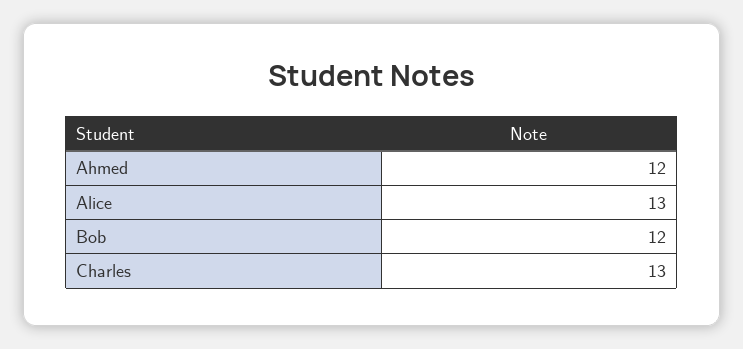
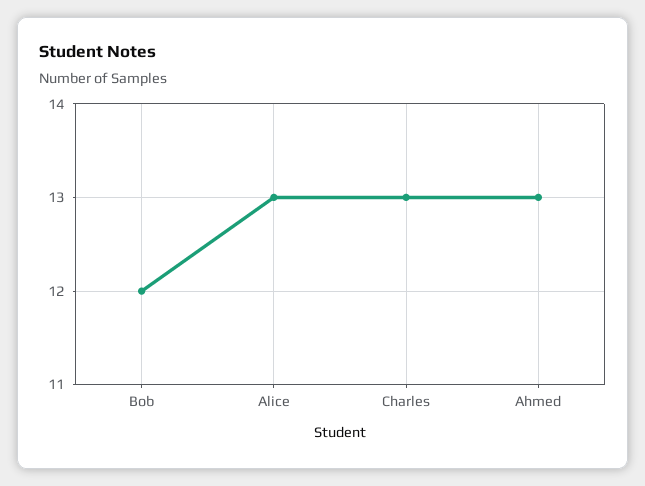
  {
-   "Ahmed": 12,
+   "Ahmed": 13,
    "Alice": 13,
    "Bob": 12,
    "Charles": 13
  }

